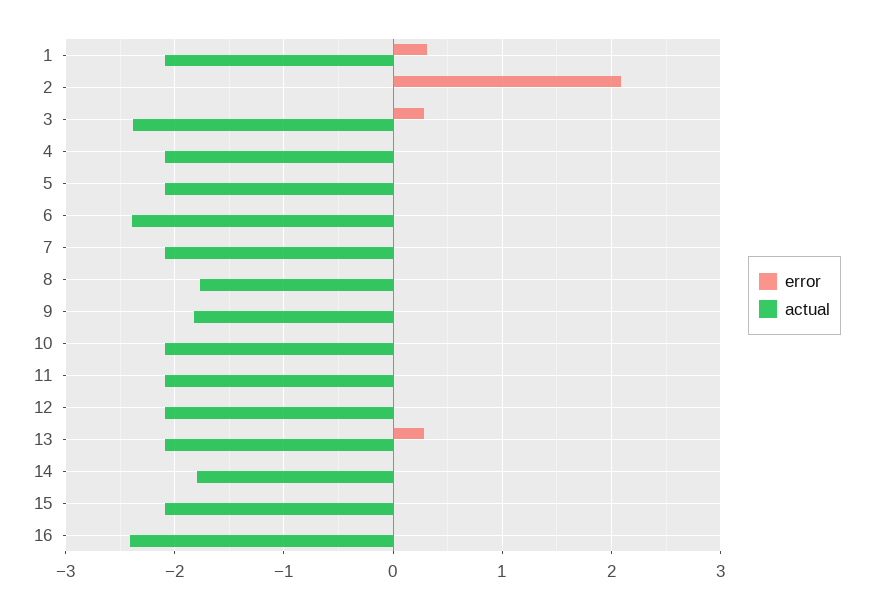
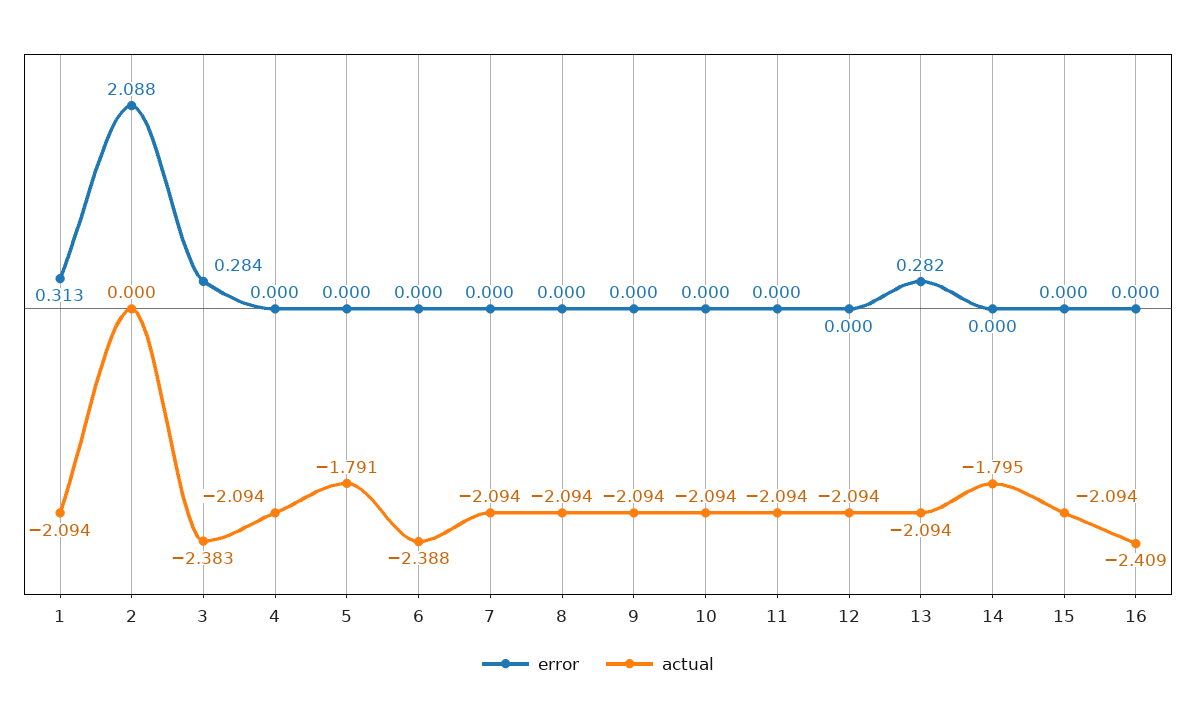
  {
    "error": {
      "1": 0.313,
      "2": 2.088,
      "3": 0.284,
      "4": 0,
      "5": 0,
      "6": 0,
      "7": 0,
      "8": 0,
      "9": 0,
      "10": 0,
      "11": 0,
      "12": 0,
      "13": 0.282,
      "14": 0,
      "15": 0,
      "16": 0
    },
    "actual": {
      "1": -2.094,
      "2": 0,
      "3": -2.383,
      "4": -2.094,
-     "5": -2.1,
+     "5": -1.791,
      "6": -2.388,
      "7": -2.094,
-     "8": -1.8,
+     "8": -2.094,
-     "9": -1.8,
+     "9": -2.094,
      "10": -2.094,
      "11": -2.094,
      "12": -2.094,
      "13": -2.094,
      "14": -1.795,
      "15": -2.094,
      "16": -2.409
    }
  }

